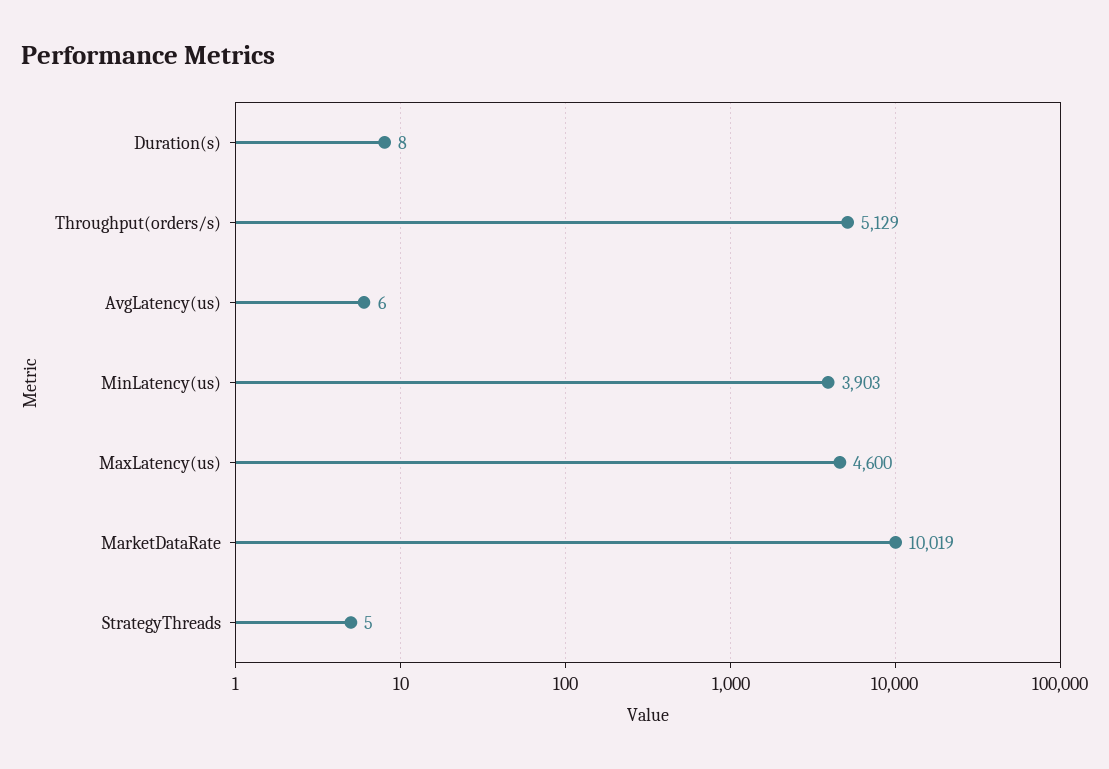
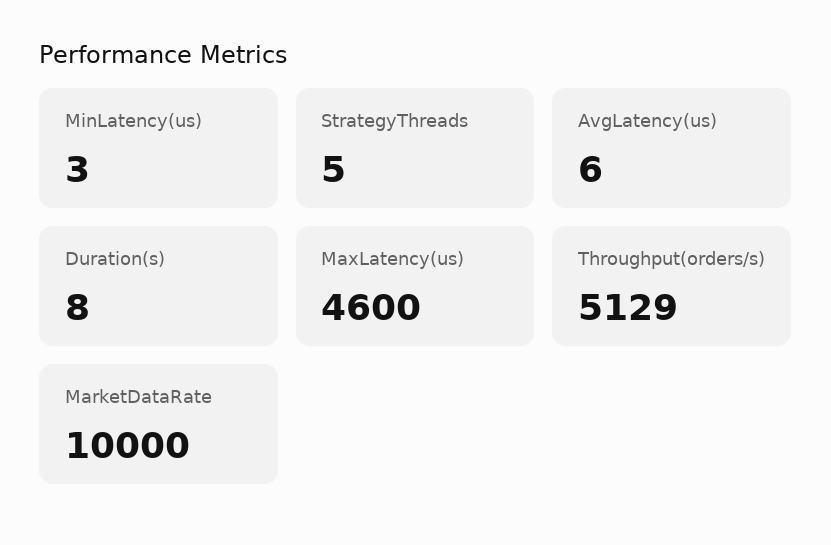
  {
    "Duration(s)": 8,
    "Throughput(orders/s)": 5129,
    "AvgLatency(us)": 6,
-   "MinLatency(us)": 3903,
+   "MinLatency(us)": 3,
    "MaxLatency(us)": 4600,
-   "MarketDataRate": 10019,
+   "MarketDataRate": 10000,
    "StrategyThreads": 5
  }

